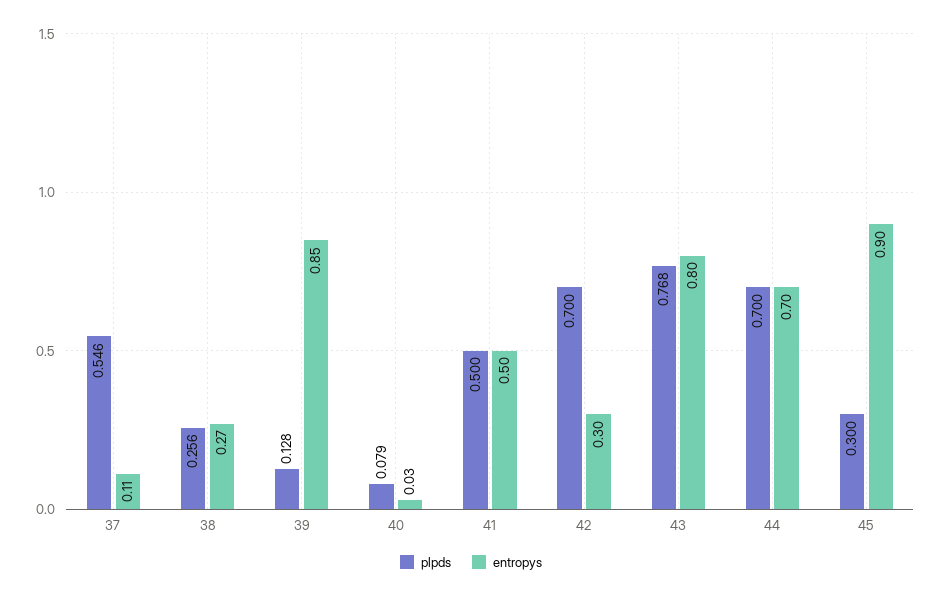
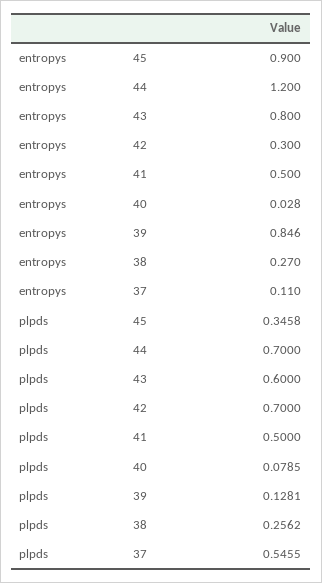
  {
    "plpds": {
      "37": 0.5455,
      "38": 0.2562,
      "39": 0.1281,
      "40": 0.0785,
      "41": 0.5,
      "42": 0.7,
-     "43": 0.768,
+     "43": 0.6,
      "44": 0.7,
-     "45": 0.3
+     "45": 0.3458
    },
    "entropys": {
      "37": 0.11,
      "38": 0.27,
      "39": 0.846,
      "40": 0.028,
      "41": 0.5,
      "42": 0.3,
      "43": 0.8,
-     "44": 0.7,
+     "44": 1.2,
      "45": 0.9
    }
  }

